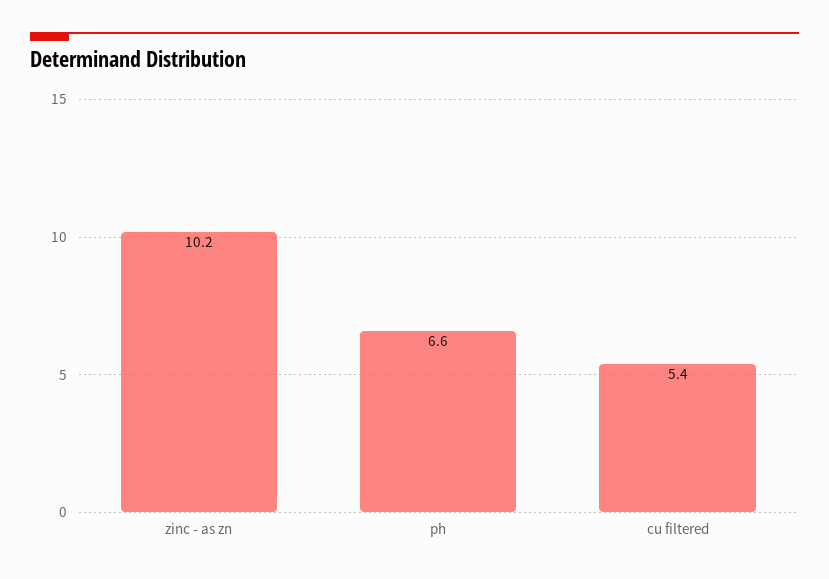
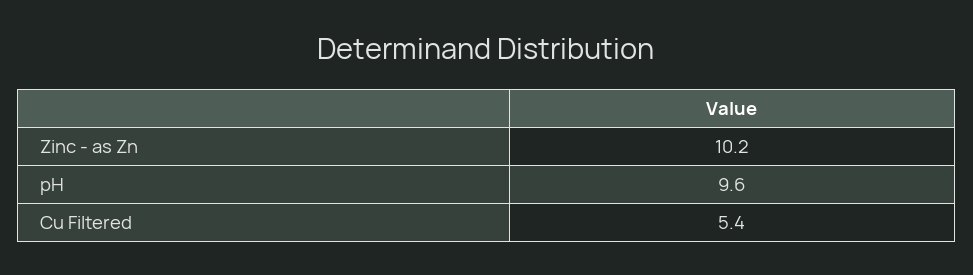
  {
    "zinc - as zn": 10.2,
-   "ph": 6.6,
+   "ph": 9.6,
    "cu filtered": 5.4
  }

